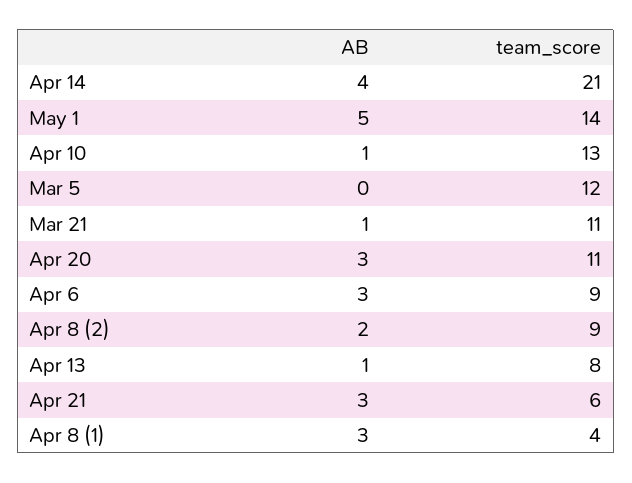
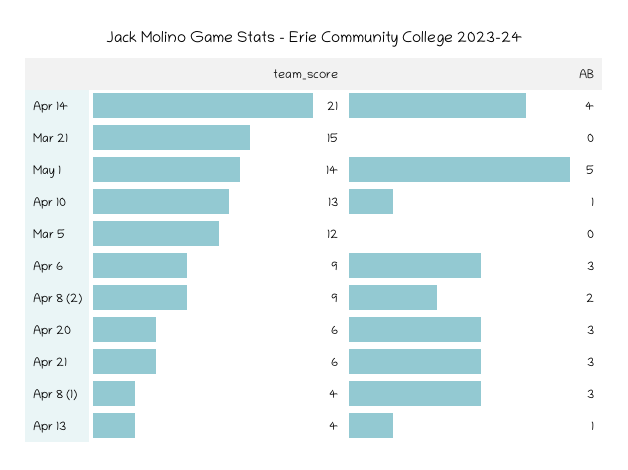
  {
    "AB": {
      "Apr 14": 4,
      "May 1": 5,
      "Apr 10": 1,
      "Mar 5": 0,
-     "Mar 21": 1,
+     "Mar 21": 0,
      "Apr 20": 3,
      "Apr 6": 3,
      "Apr 8 (2)": 2,
      "Apr 13": 1,
      "Apr 21": 3,
      "Apr 8 (1)": 3
    },
    "team_score": {
      "Apr 14": 21,
      "May 1": 14,
      "Apr 10": 13,
      "Mar 5": 12,
-     "Mar 21": 11,
+     "Mar 21": 15,
-     "Apr 20": 11,
+     "Apr 20": 6,
      "Apr 6": 9,
      "Apr 8 (2)": 9,
-     "Apr 13": 8,
+     "Apr 13": 4,
      "Apr 21": 6,
      "Apr 8 (1)": 4
    }
  }

